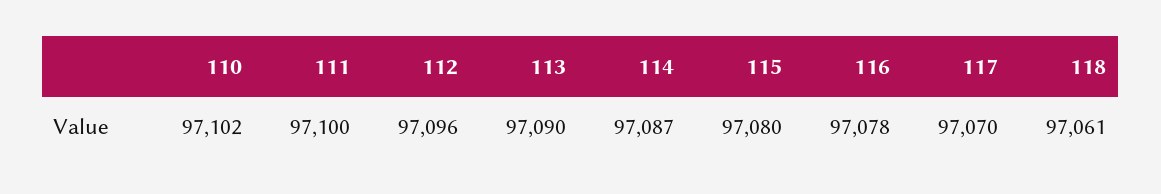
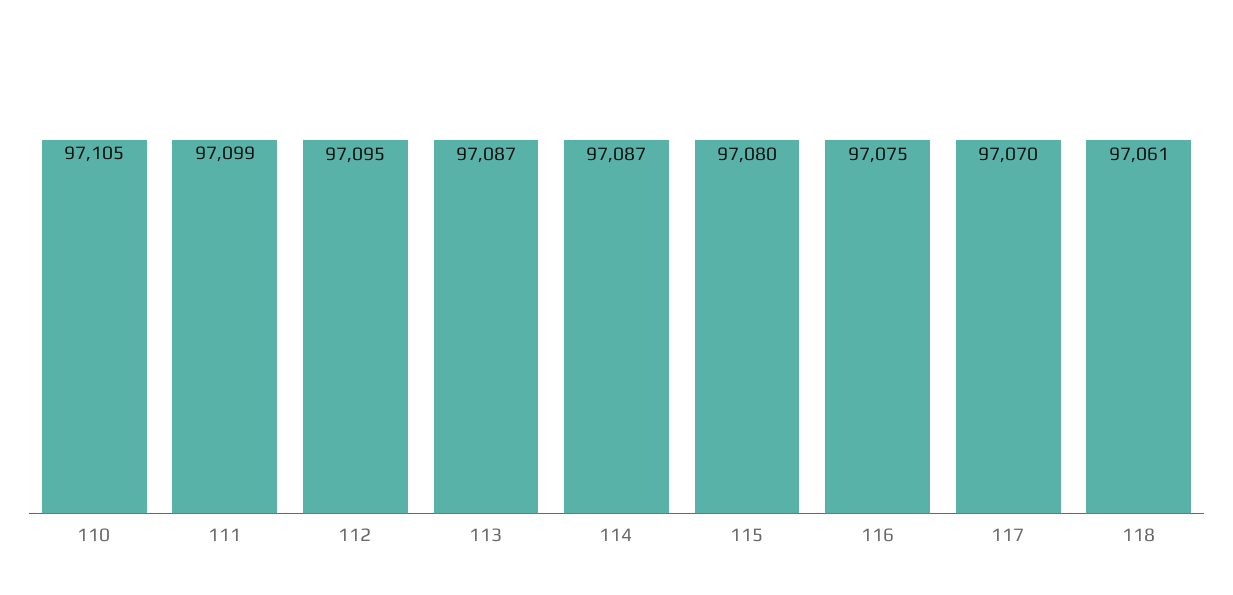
  {
-   "110": 97102,
+   "110": 97105,
-   "111": 97100,
+   "111": 97099,
-   "112": 97096,
+   "112": 97095,
-   "113": 97090,
+   "113": 97087,
    "114": 97087,
    "115": 97080,
-   "116": 97078,
+   "116": 97075,
    "117": 97070,
    "118": 97061
  }

